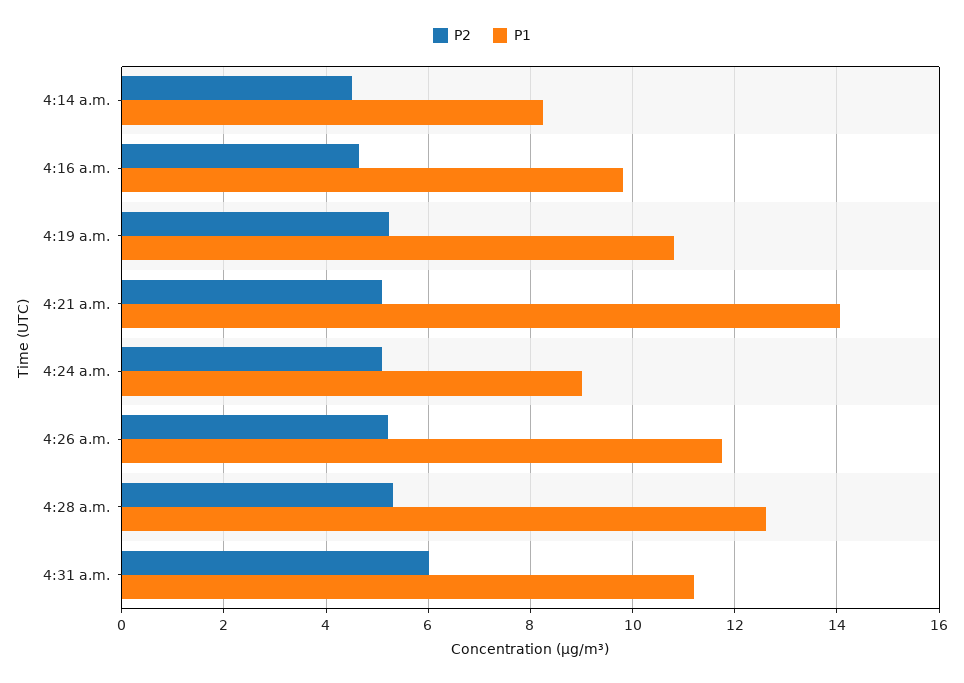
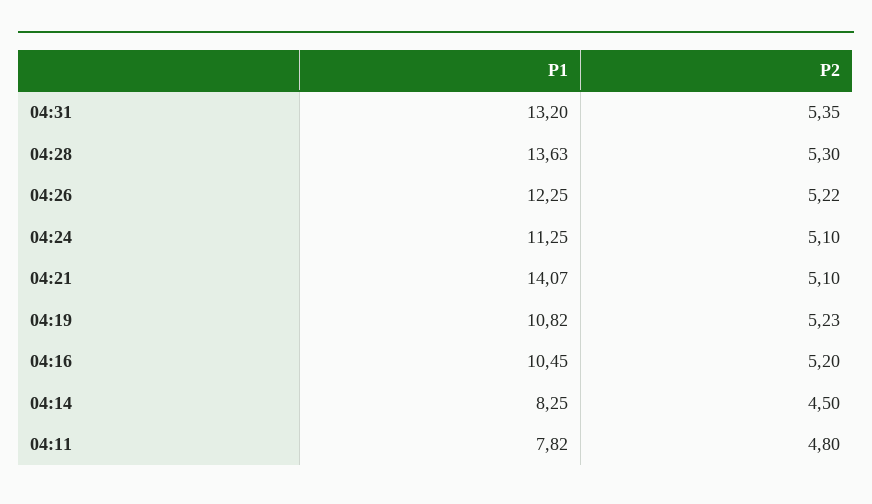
  {
    "P2": {
      "4:14 a.m.": 4.5,
-     "4:16 a.m.": 4.6,
+     "4:16 a.m.": 5.2,
      "4:19 a.m.": 5.23,
      "4:21 a.m.": 5.1,
      "4:24 a.m.": 5.1,
      "4:26 a.m.": 5.22,
      "4:28 a.m.": 5.3,
-     "4:31 a.m.": 6
+     "4:31 a.m.": 5.35,
+     "04:11": 4.8
    },
    "P1": {
      "4:14 a.m.": 8.25,
-     "4:16 a.m.": 9.8,
+     "4:16 a.m.": 10.45,
      "4:19 a.m.": 10.82,
      "4:21 a.m.": 14.07,
-     "4:24 a.m.": 9,
+     "4:24 a.m.": 11.25,
-     "4:26 a.m.": 11.8,
+     "4:26 a.m.": 12.25,
-     "4:28 a.m.": 12.6,
+     "4:28 a.m.": 13.63,
-     "4:31 a.m.": 11.2
+     "4:31 a.m.": 13.2,
+     "04:11": 7.82
    }
  }

